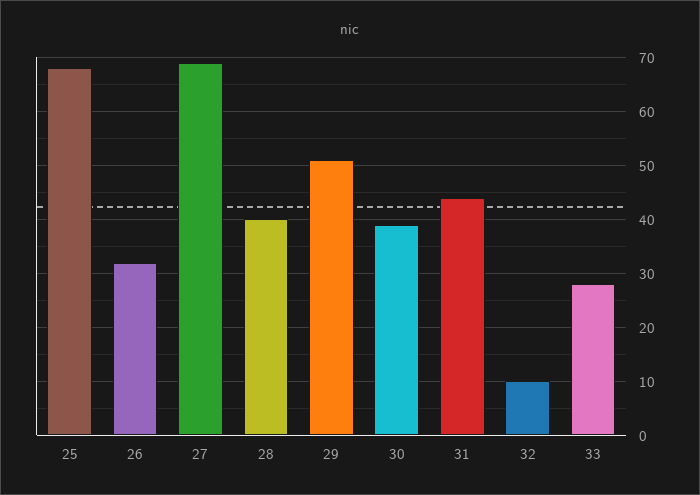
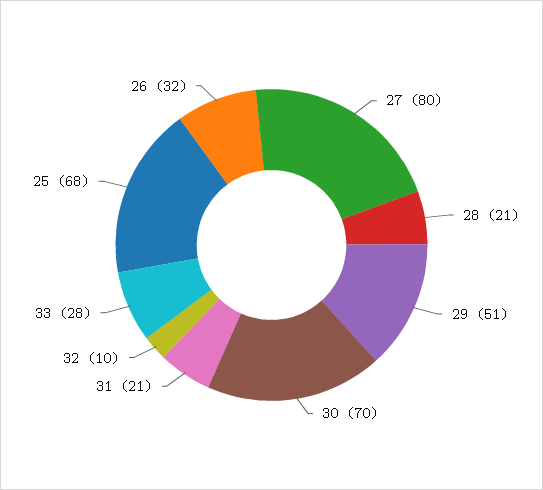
  {
    "25": 68,
    "26": 32,
-   "27": 70,
+   "27": 80,
-   "28": 40,
+   "28": 21,
    "29": 51,
-   "30": 40,
+   "30": 70,
-   "31": 45,
+   "31": 21,
    "32": 10,
    "33": 28
  }

